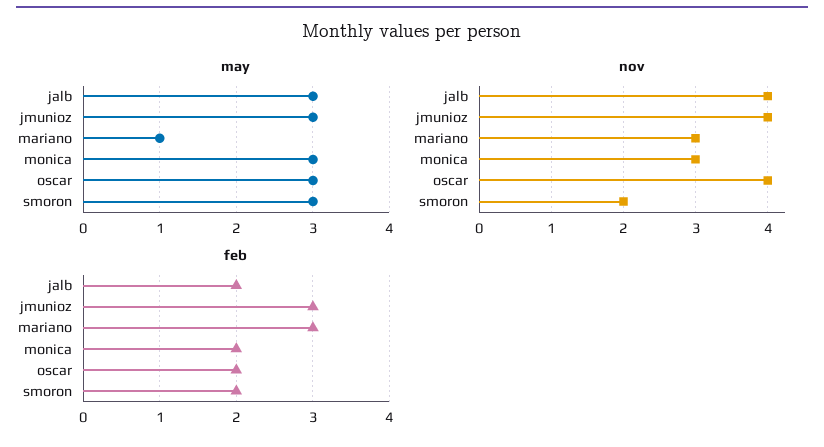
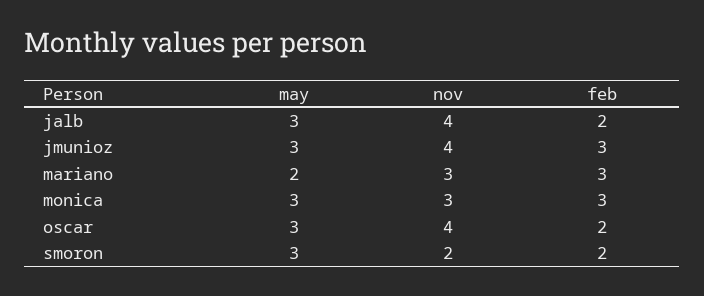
  {
    "may": {
      "jalb": 3,
      "jmunioz": 3,
-     "mariano": 1,
+     "mariano": 2,
      "monica": 3,
      "oscar": 3,
      "smoron": 3
    },
    "nov": {
      "jalb": 4,
      "jmunioz": 4,
      "mariano": 3,
      "monica": 3,
      "oscar": 4,
      "smoron": 2
    },
    "feb": {
      "jalb": 2,
      "jmunioz": 3,
      "mariano": 3,
-     "monica": 2,
+     "monica": 3,
      "oscar": 2,
      "smoron": 2
    }
  }

